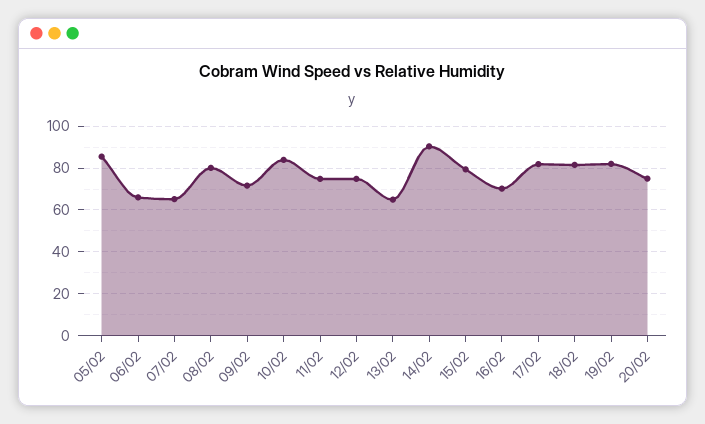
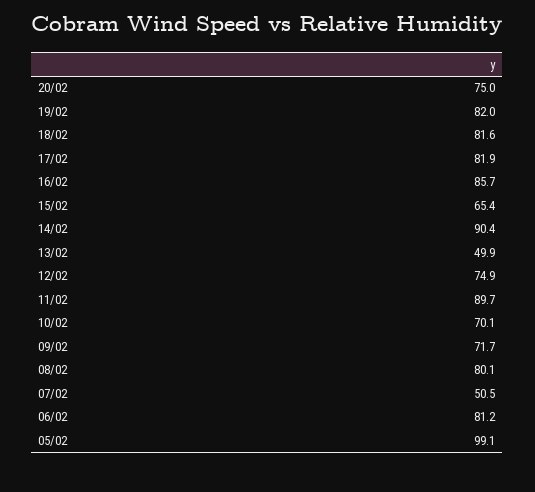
  {
-   "05/02": 85,
+   "05/02": 99.1,
-   "06/02": 65,
+   "06/02": 81.2,
-   "07/02": 65,
+   "07/02": 50.5,
    "08/02": 80.1,
    "09/02": 71.7,
-   "10/02": 85,
+   "10/02": 70.1,
-   "11/02": 75,
+   "11/02": 89.7,
    "12/02": 74.9,
-   "13/02": 65,
+   "13/02": 49.9,
    "14/02": 90.4,
-   "15/02": 80,
+   "15/02": 65.4,
-   "16/02": 70,
+   "16/02": 85.7,
    "17/02": 81.9,
    "18/02": 81.6,
    "19/02": 82,
    "20/02": 75
  }

